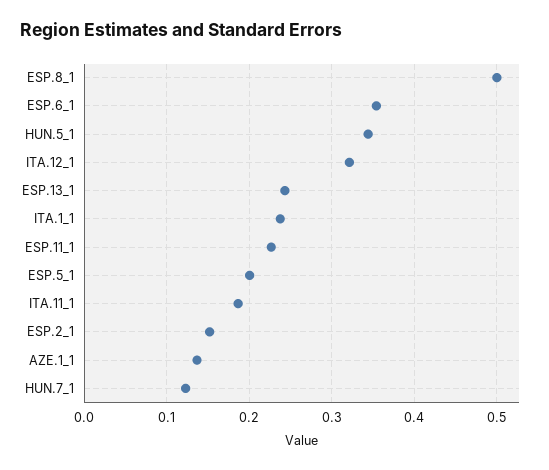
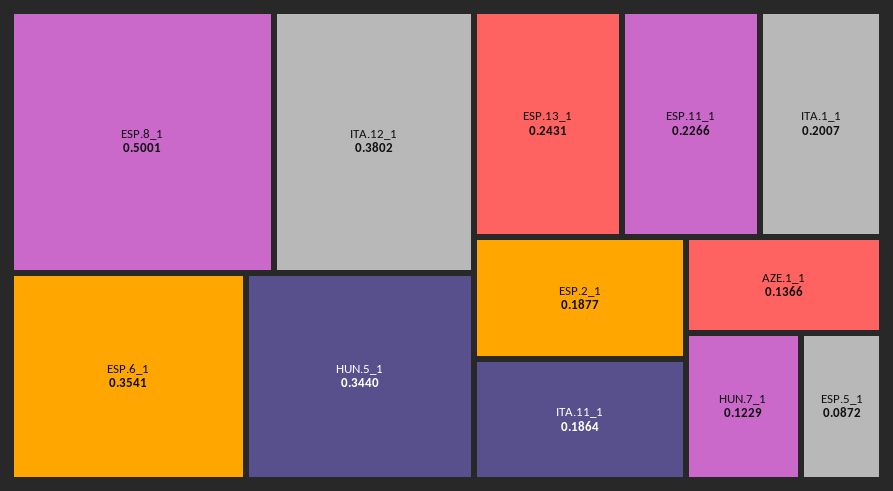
  {
    "ESP.8_1": 0.5001,
    "ESP.6_1": 0.3541,
    "HUN.5_1": 0.344,
-   "ITA.12_1": 0.32,
+   "ITA.12_1": 0.3802,
    "ESP.13_1": 0.2431,
-   "ITA.1_1": 0.24,
+   "ITA.1_1": 0.2007,
    "ESP.11_1": 0.2266,
-   "ESP.5_1": 0.2,
+   "ESP.5_1": 0.0872,
    "ITA.11_1": 0.1864,
-   "ESP.2_1": 0.15,
+   "ESP.2_1": 0.1877,
    "AZE.1_1": 0.1366,
    "HUN.7_1": 0.1229
  }

